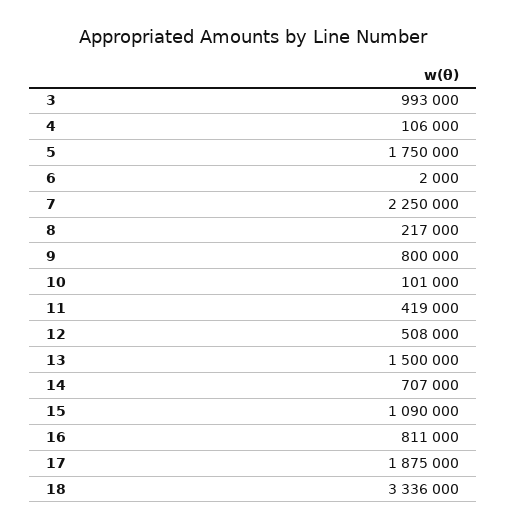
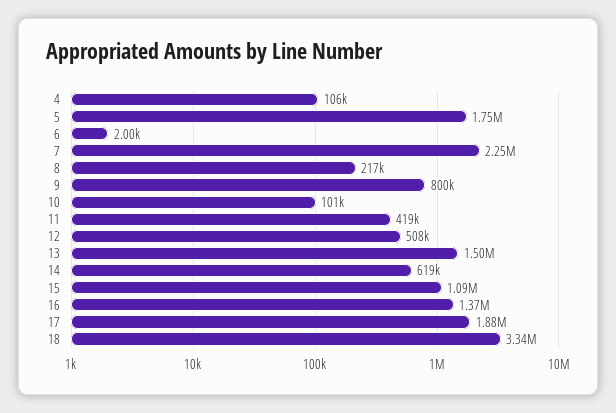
  {
-   "3": 993000,
    "4": 106000,
    "5": 1750000,
    "6": 2000,
    "7": 2250000,
    "8": 217000,
    "9": 800000,
    "10": 101000,
    "11": 419000,
    "12": 508000,
    "13": 1500000,
-   "14": 707000,
+   "14": 619000,
    "15": 1090000,
-   "16": 811000,
+   "16": 1370000,
    "17": 1875000,
    "18": 3336000
  }

